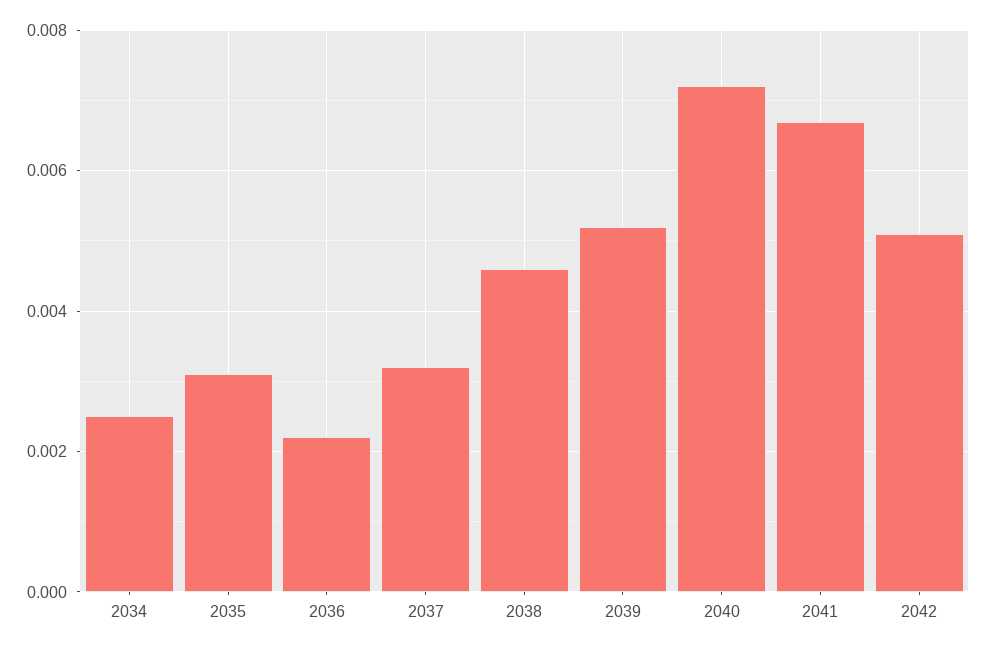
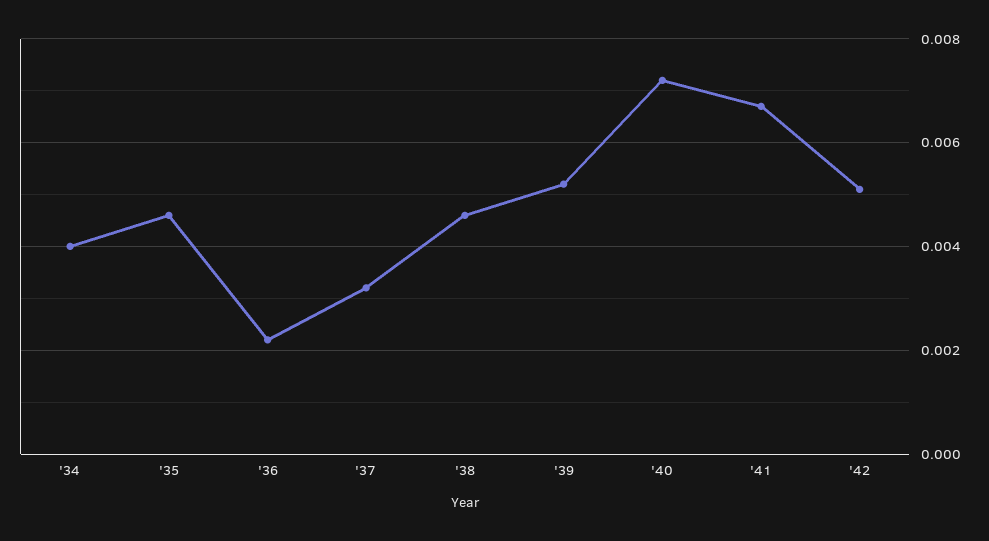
  {
-   "2034": 0.0025,
+   "2034": 0.004,
-   "2035": 0.003,
+   "2035": 0.0045,
    "2036": 0.002,
    "2037": 0.003,
    "2038": 0.0045,
    "2039": 0.005,
    "2040": 0.007,
    "2041": 0.0065,
    "2042": 0.005
  }

